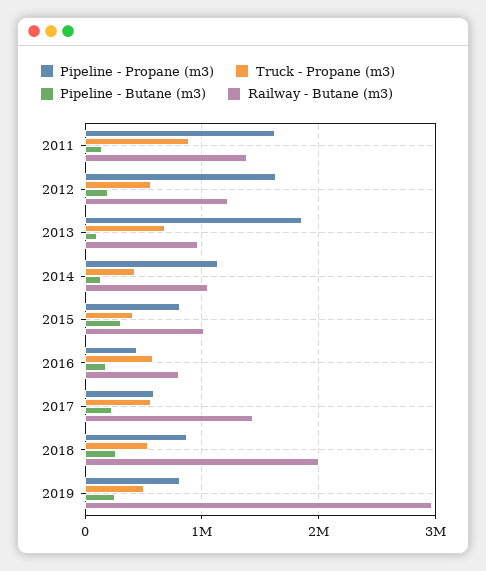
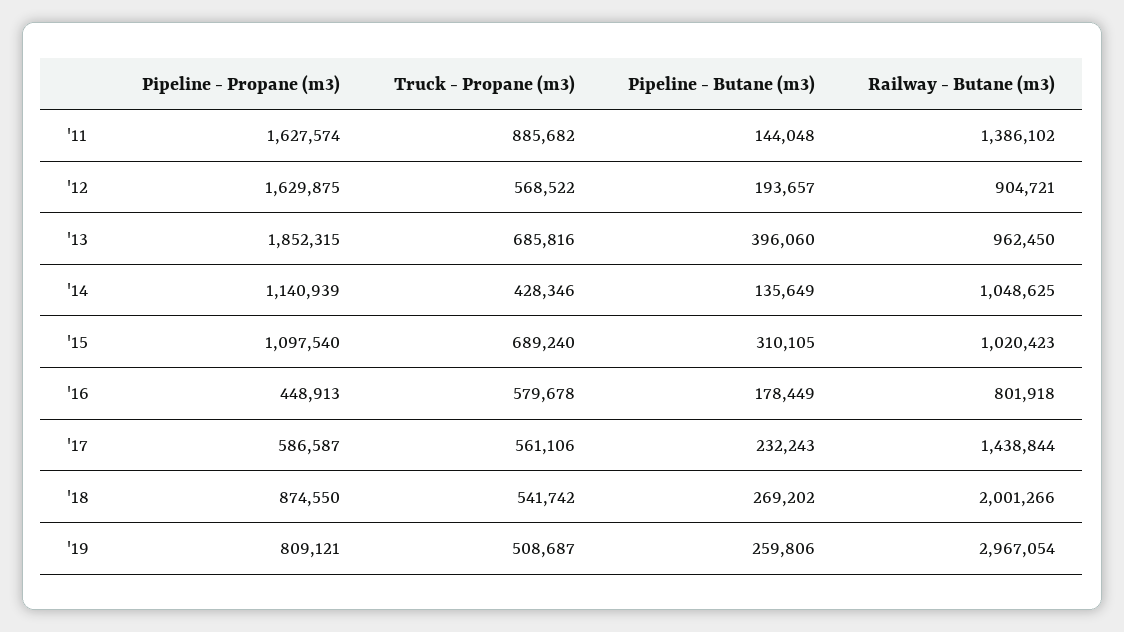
  {
    "Pipeline - Propane (m3)": {
      "2011": 1627574,
      "2012": 1629875,
      "2013": 1852315,
      "2014": 1140939,
-     "2015": 800000,
+     "2015": 1097540,
      "2016": 448913,
      "2017": 586587,
      "2018": 874550,
      "2019": 809121
    },
    "Truck - Propane (m3)": {
      "2011": 885682,
      "2012": 568522,
      "2013": 685816,
      "2014": 428346,
-     "2015": 400000,
+     "2015": 689240,
      "2016": 579678,
      "2017": 561106,
      "2018": 541742,
      "2019": 508687
    },
    "Pipeline - Butane (m3)": {
      "2011": 144048,
      "2012": 193657,
-     "2013": 100000,
+     "2013": 396060,
      "2014": 135649,
      "2015": 310105,
      "2016": 178449,
      "2017": 232243,
      "2018": 269202,
      "2019": 259806
    },
    "Railway - Butane (m3)": {
      "2011": 1386102,
-     "2012": 1200000,
+     "2012": 904721,
      "2013": 962450,
      "2014": 1048625,
      "2015": 1020423,
      "2016": 801918,
      "2017": 1438844,
      "2018": 2001266,
      "2019": 2967054
    }
  }

